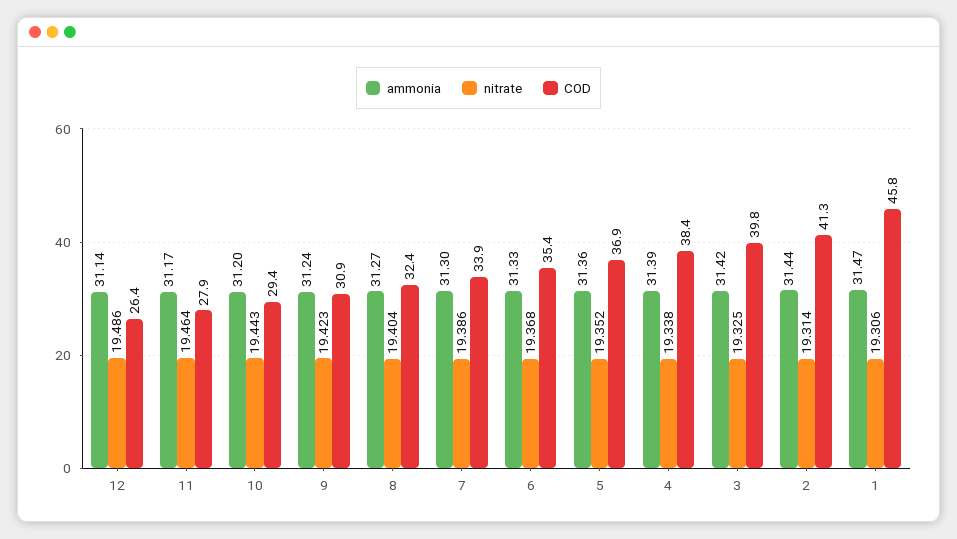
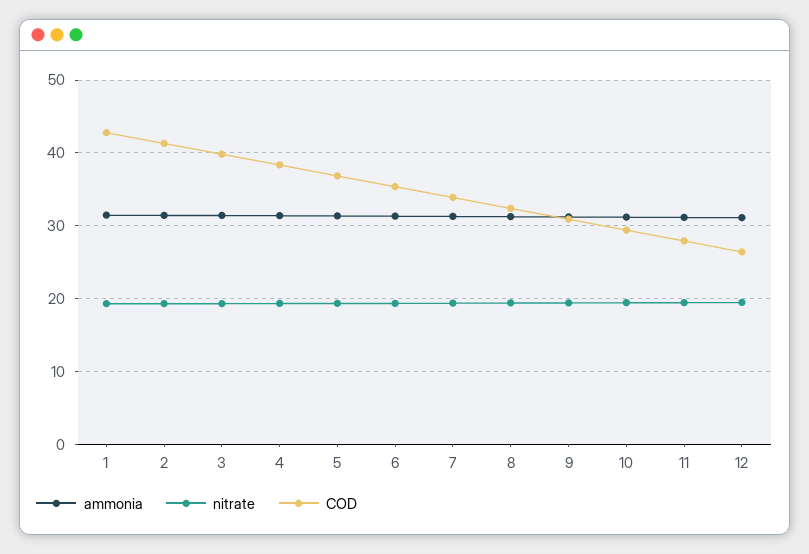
  {
    "ammonia": {
      "12": 31.14,
      "11": 31.17,
      "10": 31.2,
      "9": 31.24,
      "8": 31.27,
      "7": 31.3,
      "6": 31.33,
      "5": 31.36,
      "4": 31.39,
      "3": 31.42,
      "2": 31.44,
      "1": 31.47
    },
    "nitrate": {
      "12": 19.486,
      "11": 19.464,
      "10": 19.443,
      "9": 19.423,
      "8": 19.404,
      "7": 19.386,
      "6": 19.368,
      "5": 19.352,
      "4": 19.338,
      "3": 19.325,
      "2": 19.314,
      "1": 19.306
    },
    "COD": {
      "12": 26.4,
      "11": 27.9,
      "10": 29.4,
      "9": 30.9,
      "8": 32.4,
      "7": 33.9,
      "6": 35.4,
      "5": 36.9,
      "4": 38.4,
      "3": 39.8,
      "2": 41.3,
-     "1": 45.8
+     "1": 43
    }
  }

